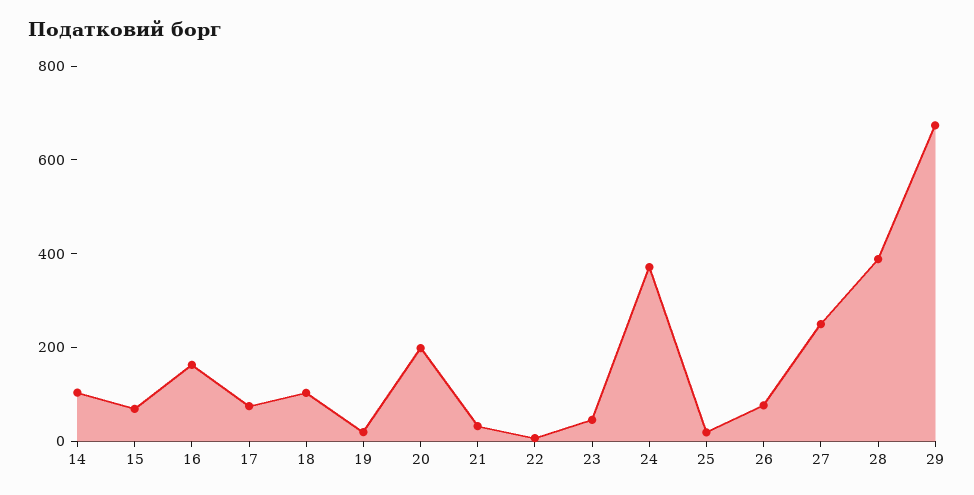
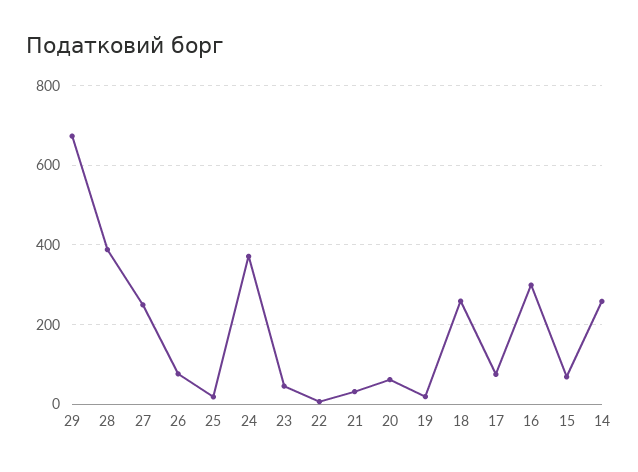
  {
-   "14": 100,
+   "14": 260,
    "15": 60,
-   "16": 150,
+   "16": 300,
    "17": 80,
-   "18": 100,
+   "18": 260,
    "19": 20,
-   "20": 200,
+   "20": 60,
    "21": 40,
    "22": 0,
    "23": 40,
    "24": 380,
    "25": 20,
    "26": 80,
    "27": 240,
    "28": 380,
    "29": 680
  }

